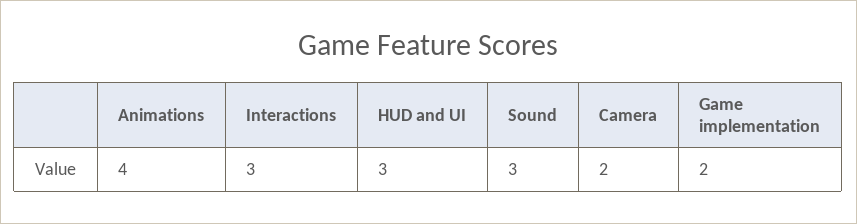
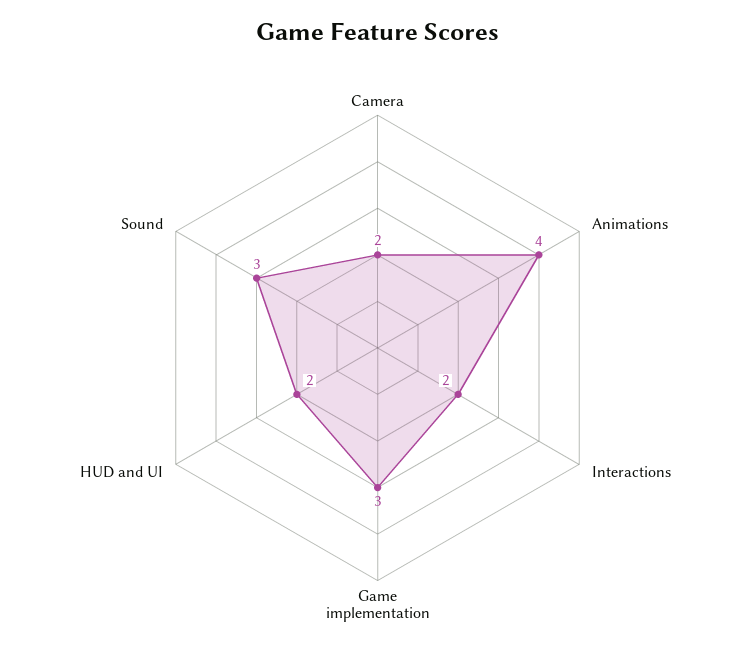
  {
    "Animations": 4,
-   "Interactions": 3,
+   "Interactions": 2,
-   "HUD and UI": 3,
+   "HUD and UI": 2,
    "Sound": 3,
    "Camera": 2,
-   "Game implementation": 2
+   "Game implementation": 3
  }

